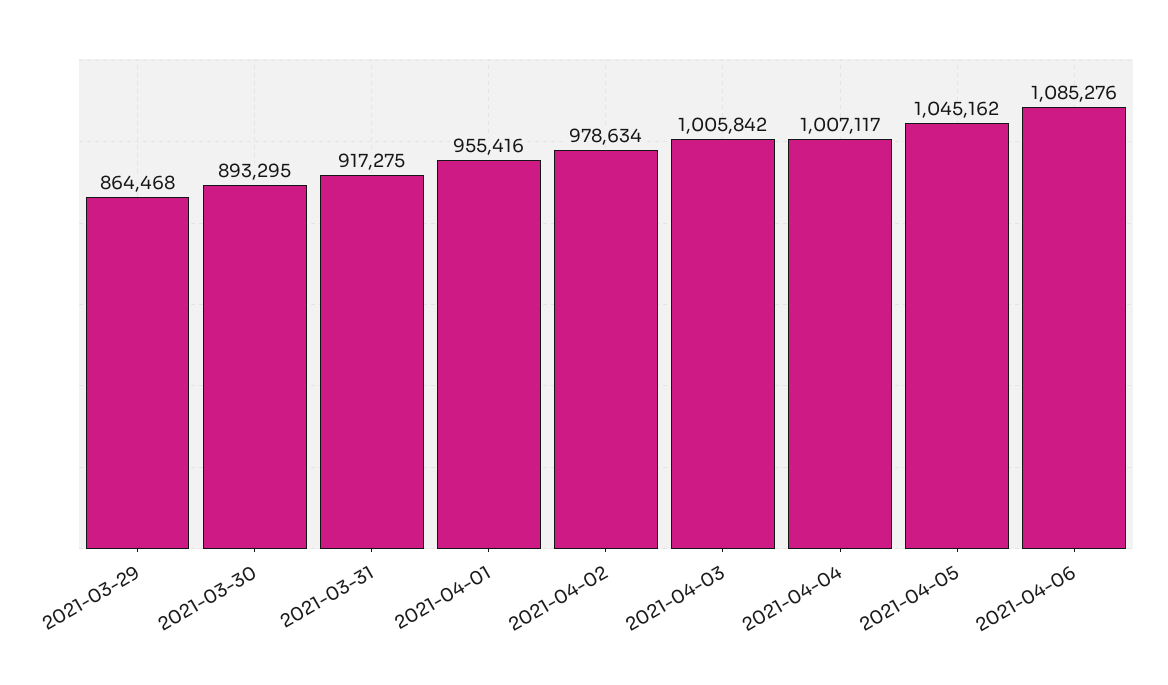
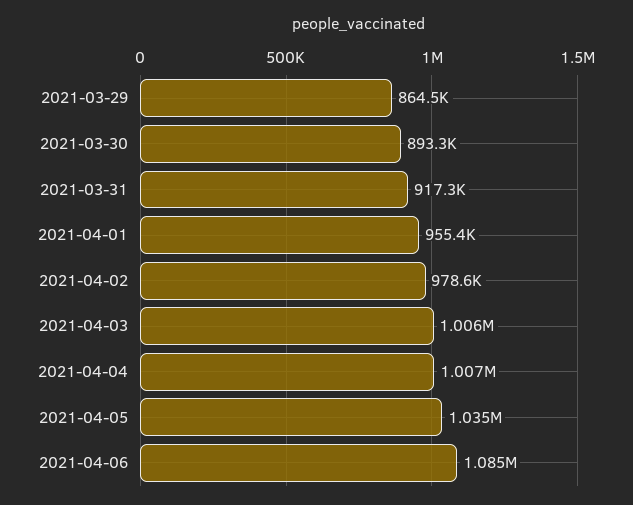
  {
    "2021-03-29": 864468,
    "2021-03-30": 893295,
    "2021-03-31": 917275,
    "2021-04-01": 955416,
    "2021-04-02": 978634,
    "2021-04-03": 1005842,
    "2021-04-04": 1007117,
-   "2021-04-05": 1045162,
+   "2021-04-05": 1035000,
    "2021-04-06": 1085276
  }

